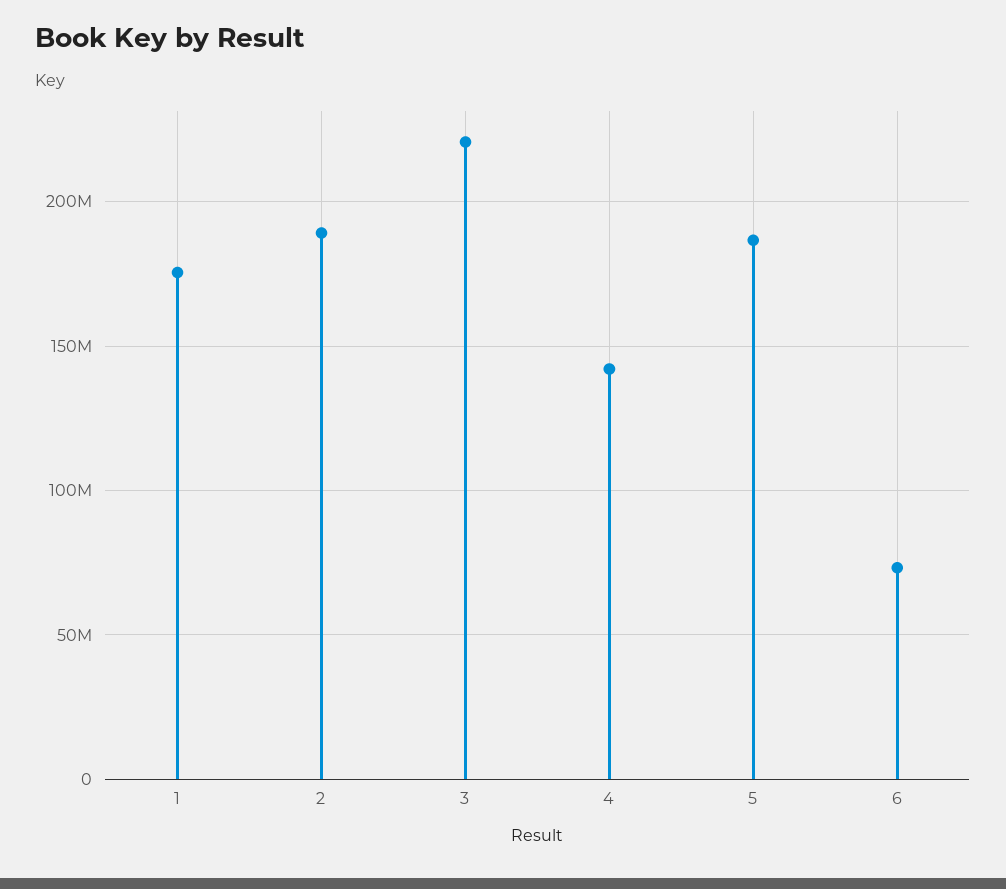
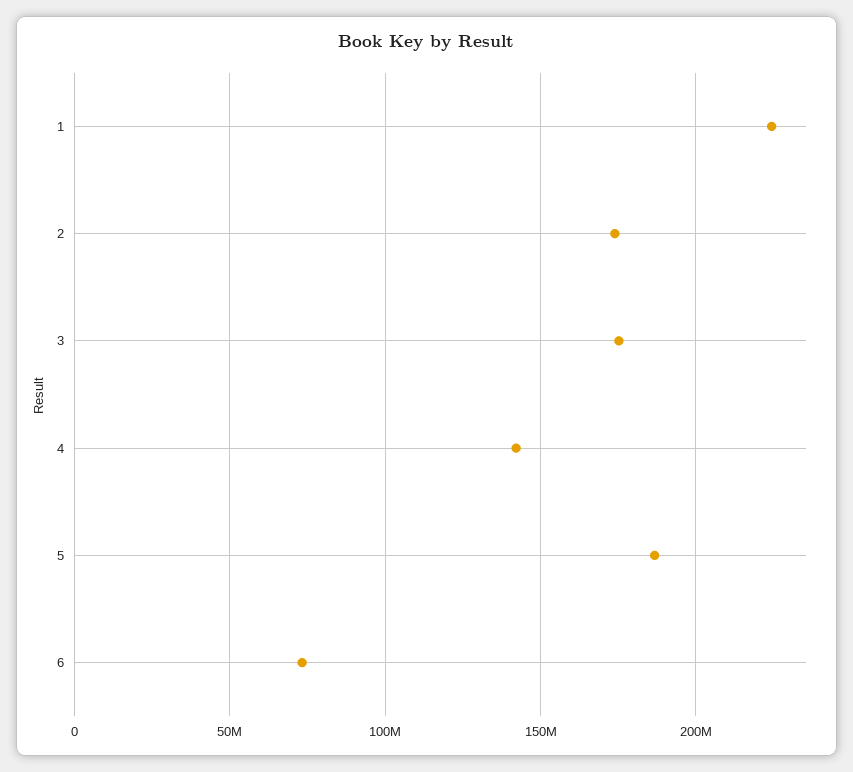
  {
-   "1": 175000000,
+   "1": 225000000,
-   "2": 190000000,
+   "2": 175000000,
-   "3": 220000000,
+   "3": 175000000,
    "4": 140000000,
    "5": 185000000,
    "6": 75000000
  }

